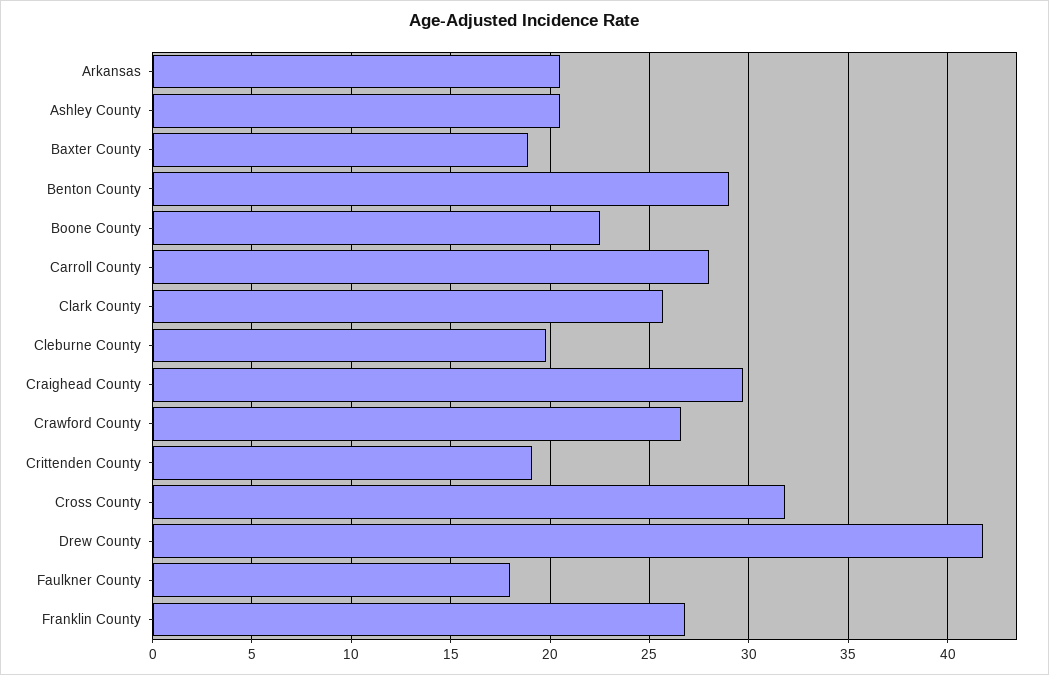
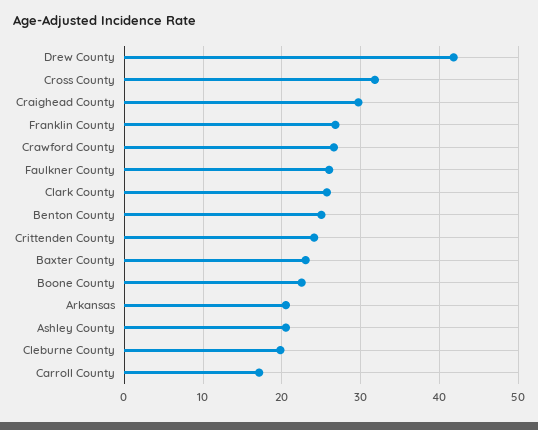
  {
    "Arkansas": 20.5,
    "Ashley County": 20.5,
-   "Baxter County": 19,
+   "Baxter County": 23,
-   "Benton County": 29,
+   "Benton County": 25,
    "Boone County": 22.5,
-   "Carroll County": 28,
+   "Carroll County": 17,
    "Clark County": 25.5,
    "Cleburne County": 20,
    "Craighead County": 29.5,
    "Crawford County": 26.5,
-   "Crittenden County": 19,
+   "Crittenden County": 24,
    "Cross County": 32,
    "Drew County": 42,
-   "Faulkner County": 18,
+   "Faulkner County": 26,
    "Franklin County": 27
  }

